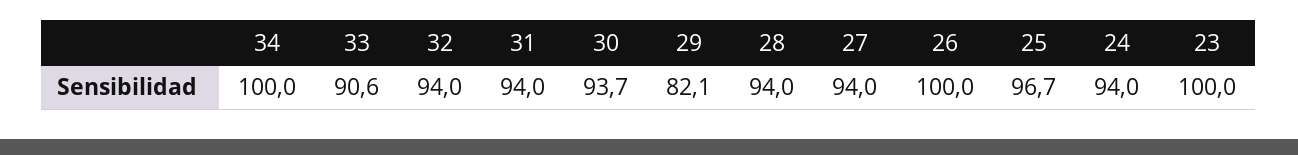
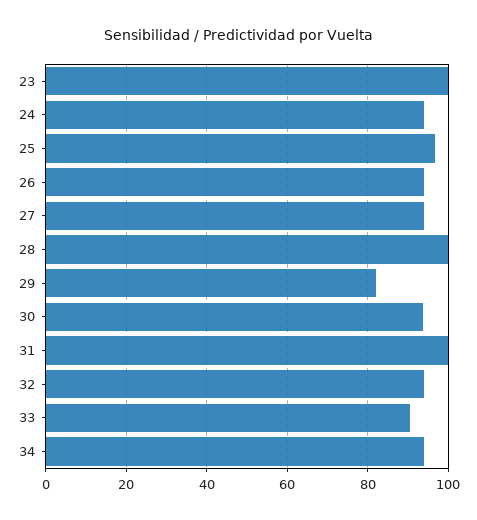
  {
-   "34": 100,
+   "34": 94,
    "33": 90.6,
    "32": 94,
-   "31": 94,
+   "31": 100,
    "30": 93.7,
    "29": 82.1,
-   "28": 94,
+   "28": 100,
    "27": 94,
-   "26": 100,
+   "26": 94,
    "25": 96.7,
    "24": 94,
    "23": 100
  }

